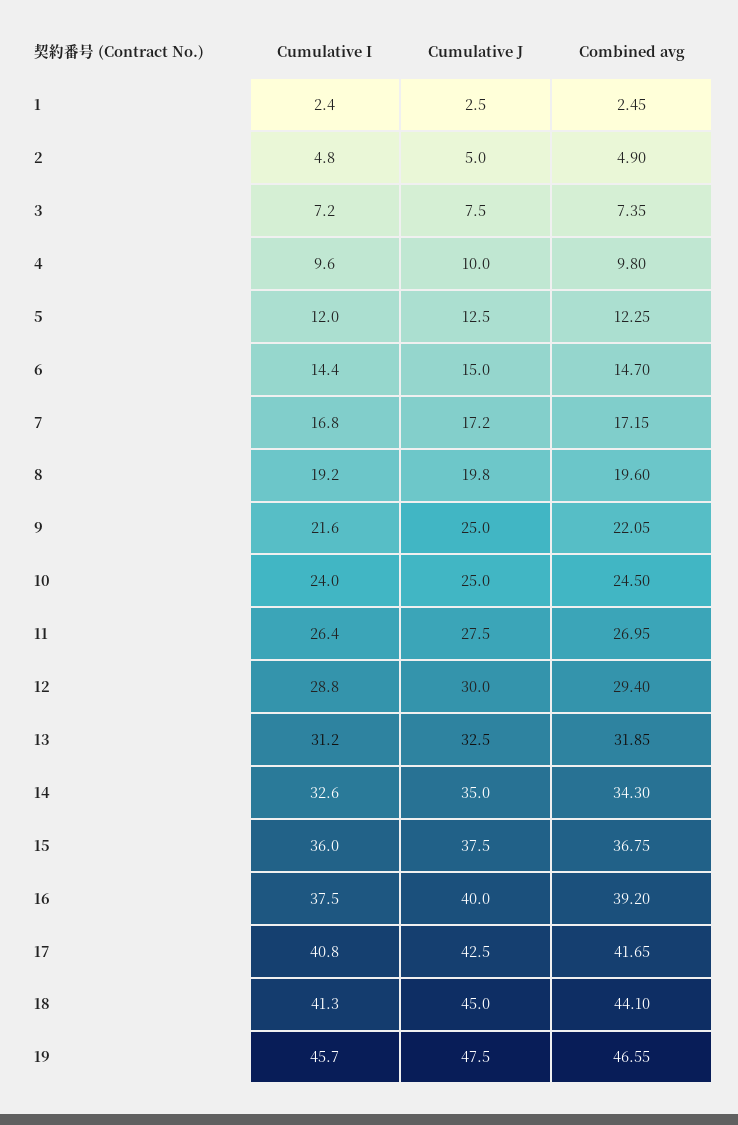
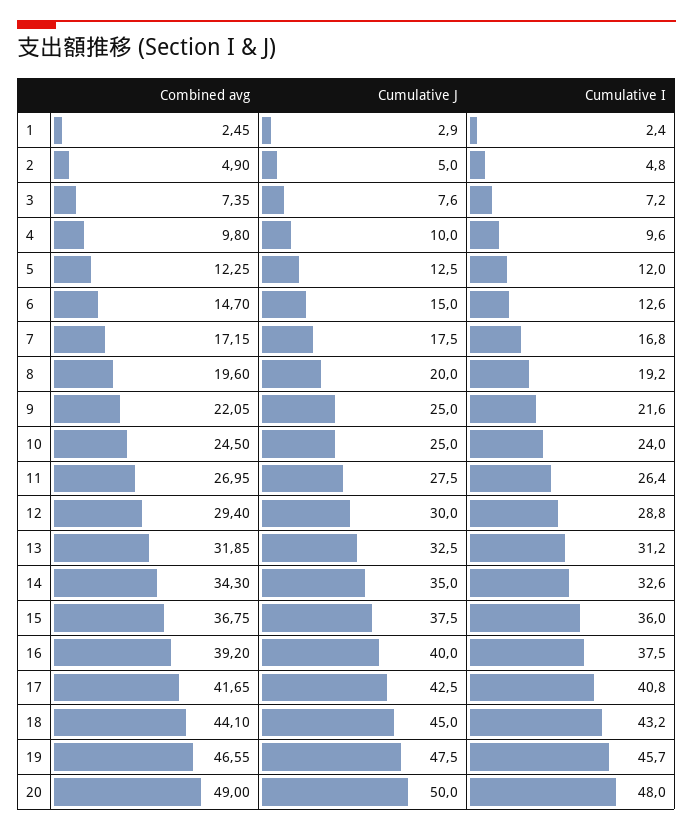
  {
    "Cumulative I": {
      "1": 2.4,
      "2": 4.8,
      "3": 7.2,
      "4": 9.6,
      "5": 12,
-     "6": 14.4,
+     "6": 12.6,
      "7": 16.8,
      "8": 19.2,
      "9": 21.6,
      "10": 24,
      "11": 26.4,
      "12": 28.8,
      "13": 31.2,
      "14": 32.6,
      "15": 36,
      "16": 37.5,
      "17": 40.8,
-     "18": 41.3,
+     "18": 43.2,
-     "19": 45.7
+     "19": 45.7,
+     "20": 48
    },
    "Cumulative J": {
-     "1": 2.5,
+     "1": 2.9,
      "2": 5,
-     "3": 7.5,
+     "3": 7.6,
      "4": 10,
      "5": 12.5,
      "6": 15,
-     "7": 17.2,
+     "7": 17.5,
-     "8": 19.8,
+     "8": 20,
      "9": 25,
      "10": 25,
      "11": 27.5,
      "12": 30,
      "13": 32.5,
      "14": 35,
      "15": 37.5,
      "16": 40,
      "17": 42.5,
      "18": 45,
-     "19": 47.5
+     "19": 47.5,
+     "20": 50
    },
    "Combined avg": {
      "1": 2.45,
      "2": 4.9,
      "3": 7.35,
      "4": 9.8,
      "5": 12.25,
      "6": 14.7,
      "7": 17.15,
      "8": 19.6,
      "9": 22.05,
      "10": 24.5,
      "11": 26.95,
      "12": 29.4,
      "13": 31.85,
      "14": 34.3,
      "15": 36.75,
      "16": 39.2,
      "17": 41.65,
      "18": 44.1,
-     "19": 46.55
+     "19": 46.55,
+     "20": 49
    }
  }

